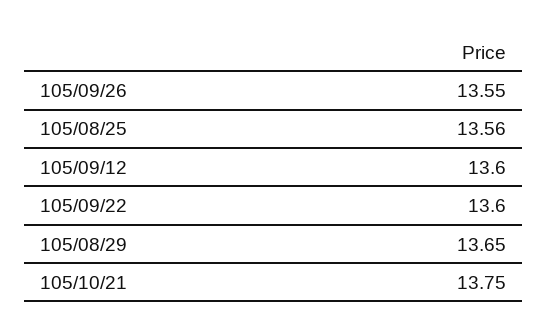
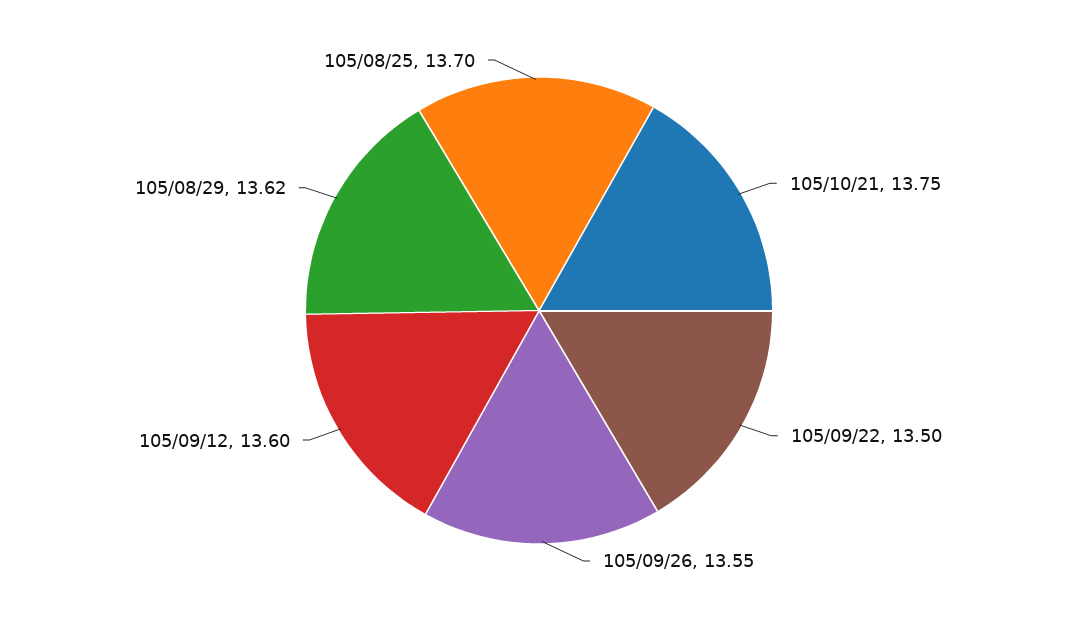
  {
    "105/09/26": 13.55,
-   "105/08/25": 13.56,
+   "105/08/25": 13.7,
    "105/09/12": 13.6,
-   "105/09/22": 13.6,
+   "105/09/22": 13.5,
-   "105/08/29": 13.65,
+   "105/08/29": 13.62,
    "105/10/21": 13.75
  }

